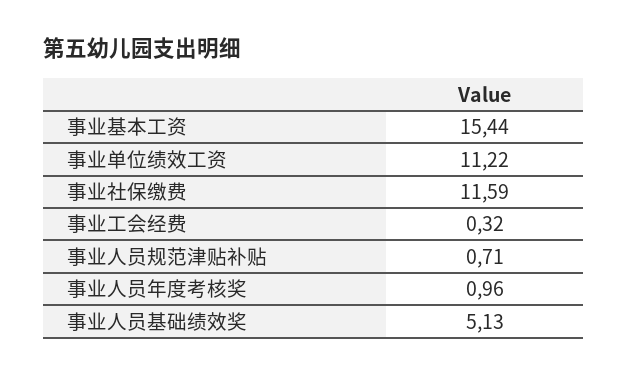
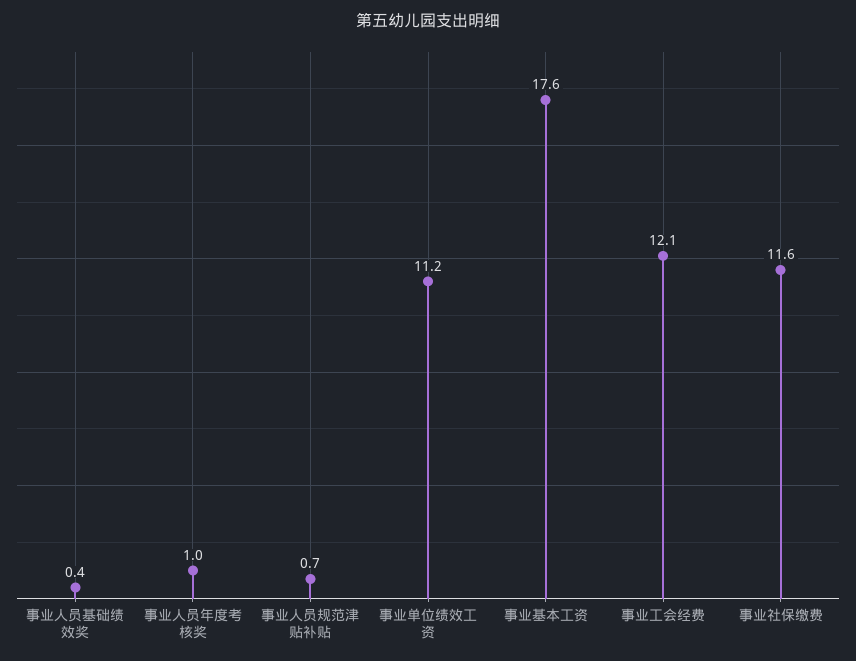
  {
-   "事业基本工资": 15.44,
+   "事业基本工资": 17.6,
    "事业单位绩效工资": 11.22,
    "事业社保缴费": 11.59,
-   "事业工会经费": 0.32,
+   "事业工会经费": 12.1,
    "事业人员规范津贴补贴": 0.71,
    "事业人员年度考核奖": 0.96,
-   "事业人员基础绩效奖": 5.13
+   "事业人员基础绩效奖": 0.4
  }

